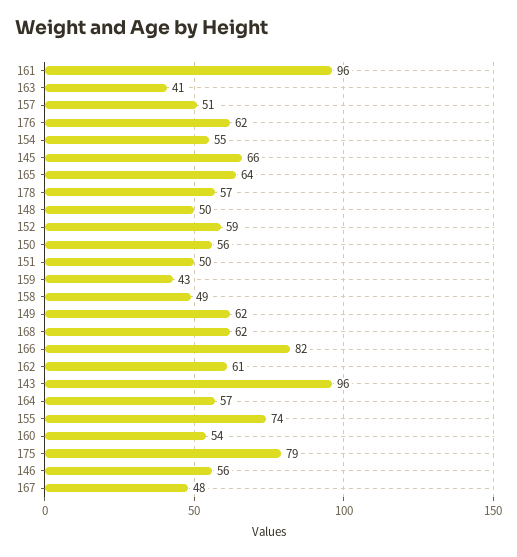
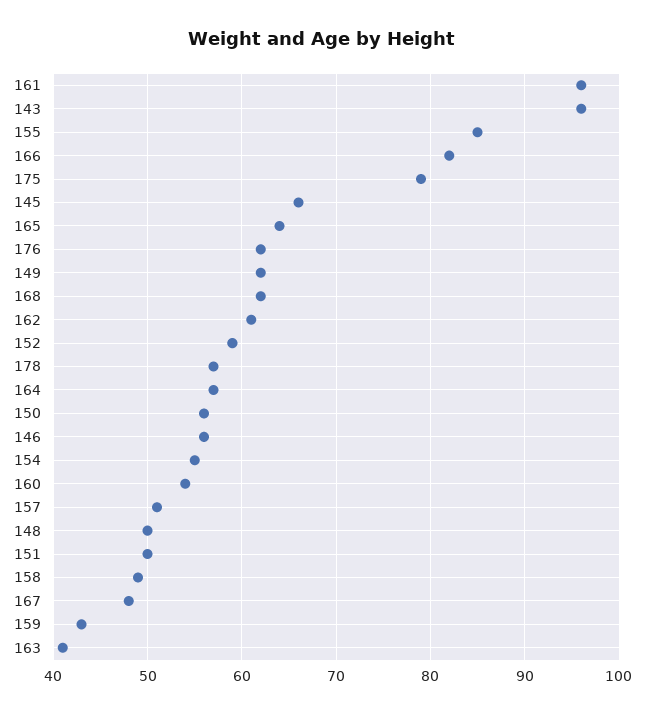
  {
    "161": 96,
    "163": 41,
    "157": 51,
    "176": 62,
    "154": 55,
    "145": 66,
    "165": 64,
    "178": 57,
    "148": 50,
    "152": 59,
    "150": 56,
    "151": 50,
    "159": 43,
    "158": 49,
    "149": 62,
    "168": 62,
    "166": 82,
    "162": 61,
    "143": 96,
    "164": 57,
-   "155": 74,
+   "155": 85,
    "160": 54,
    "175": 79,
    "146": 56,
    "167": 48
  }

